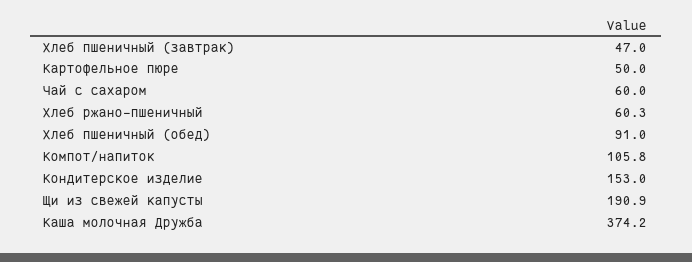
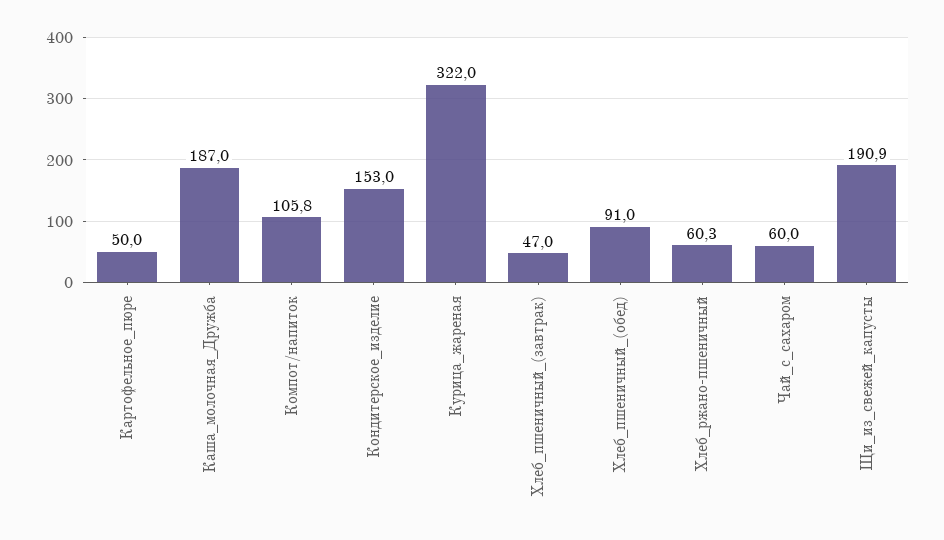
  {
    "Хлеб пшеничный (завтрак)": 47,
    "Картофельное пюре": 50,
    "Чай с сахаром": 60,
    "Хлеб ржано-пшеничный": 60.3,
    "Хлеб пшеничный (обед)": 91,
    "Компот/напиток": 105.8,
    "Кондитерское изделие": 153,
    "Щи из свежей капусты": 190.9,
-   "Каша молочная Дружба": 374.2
+   "Каша молочная Дружба": 187,
+   "Курица_жареная": 322
  }

